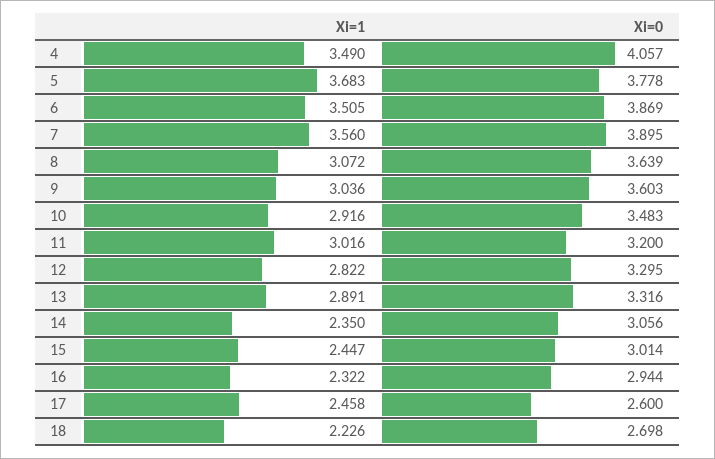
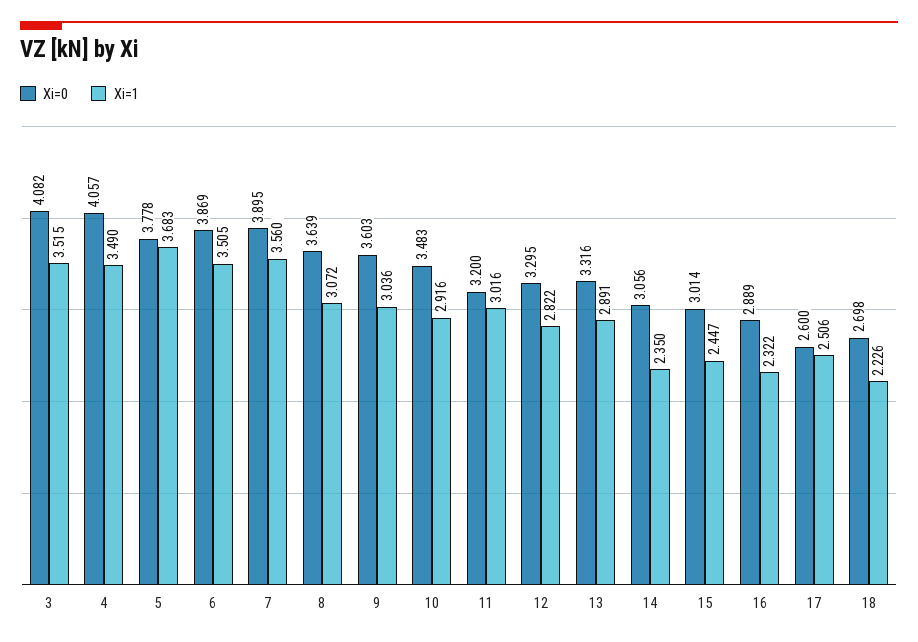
  {
    "Xi=1": {
      "4": 3.49,
      "5": 3.683,
      "6": 3.505,
      "7": 3.56,
      "8": 3.072,
      "9": 3.036,
      "10": 2.916,
      "11": 3.016,
      "12": 2.822,
      "13": 2.891,
      "14": 2.35,
      "15": 2.447,
      "16": 2.322,
-     "17": 2.458,
+     "17": 2.506,
-     "18": 2.226
+     "18": 2.226,
+     "3": 3.515
    },
    "Xi=0": {
      "4": 4.057,
      "5": 3.778,
      "6": 3.869,
      "7": 3.895,
      "8": 3.639,
      "9": 3.603,
      "10": 3.483,
      "11": 3.2,
      "12": 3.295,
      "13": 3.316,
      "14": 3.056,
      "15": 3.014,
-     "16": 2.944,
+     "16": 2.889,
      "17": 2.6,
-     "18": 2.698
+     "18": 2.698,
+     "3": 4.082
    }
  }

